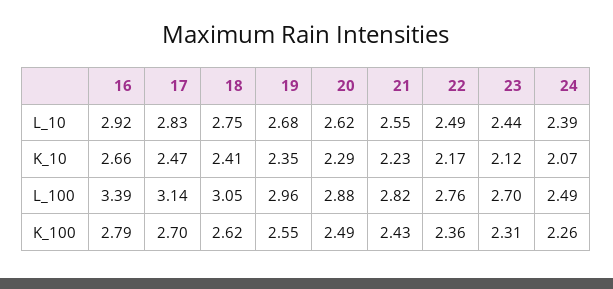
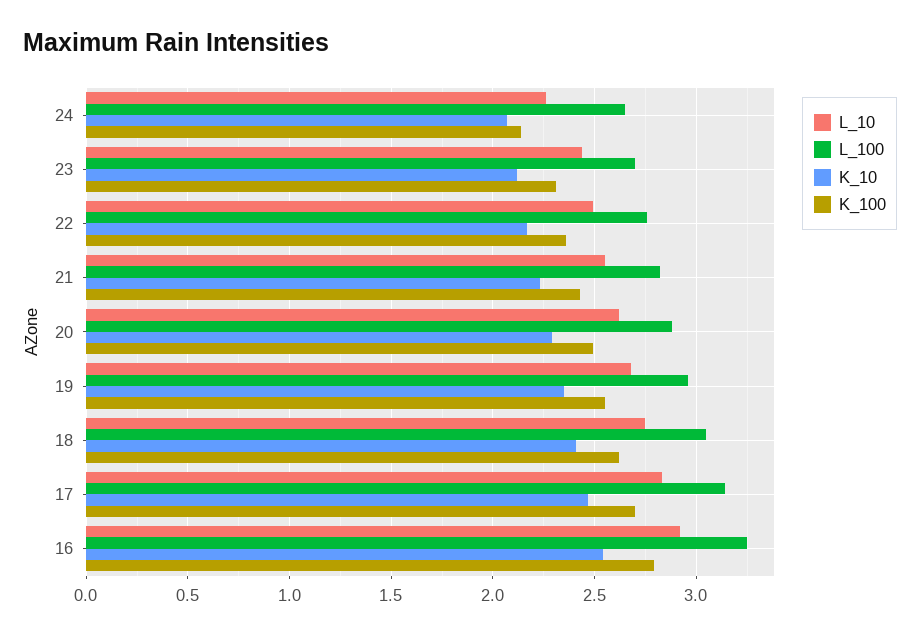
  {
    "L_10": {
      "16": 2.92,
      "17": 2.83,
      "18": 2.75,
      "19": 2.68,
      "20": 2.62,
      "21": 2.55,
      "22": 2.49,
      "23": 2.44,
-     "24": 2.39
+     "24": 2.25
    },
    "K_10": {
-     "16": 2.66,
+     "16": 2.55,
      "17": 2.47,
      "18": 2.41,
      "19": 2.35,
      "20": 2.29,
      "21": 2.23,
      "22": 2.17,
      "23": 2.12,
      "24": 2.07
    },
    "L_100": {
-     "16": 3.39,
+     "16": 3.25,
      "17": 3.14,
      "18": 3.05,
      "19": 2.96,
      "20": 2.88,
      "21": 2.82,
      "22": 2.76,
      "23": 2.7,
-     "24": 2.49
+     "24": 2.65
    },
    "K_100": {
      "16": 2.79,
      "17": 2.7,
      "18": 2.62,
      "19": 2.55,
      "20": 2.49,
      "21": 2.43,
      "22": 2.36,
      "23": 2.31,
-     "24": 2.26
+     "24": 2.15
    }
  }

